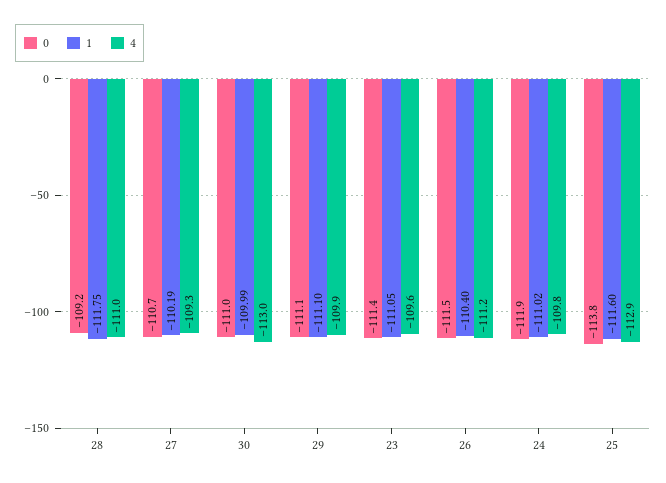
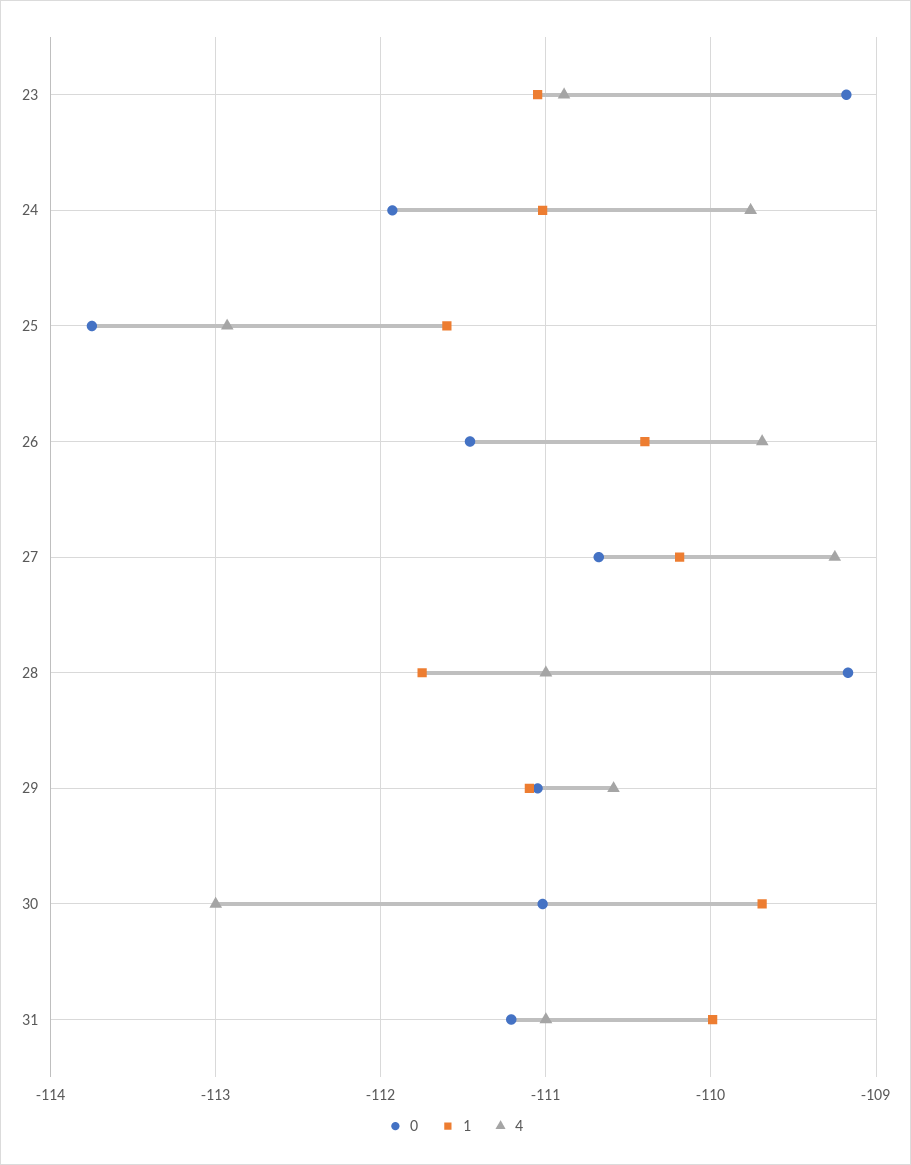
  {
    "0": {
      "28": -109.2,
      "27": -110.7,
      "30": -111,
      "29": -111.1,
-     "23": -111.4,
+     "23": -109.2,
      "26": -111.5,
      "24": -111.9,
-     "25": -113.8
+     "25": -113.8,
+     "31": -111.2
    },
    "1": {
      "28": -111.75,
      "27": -110.19,
-     "30": -109.99,
+     "30": -109.7,
      "29": -111.1,
      "23": -111.05,
      "26": -110.4,
      "24": -111.02,
-     "25": -111.6
+     "25": -111.6,
+     "31": -110
    },
    "4": {
      "28": -111,
      "27": -109.3,
      "30": -113,
-     "29": -109.9,
+     "29": -110.6,
-     "23": -109.6,
+     "23": -110.9,
-     "26": -111.2,
+     "26": -109.7,
      "24": -109.8,
-     "25": -112.9
+     "25": -112.9,
+     "31": -111
    }
  }

